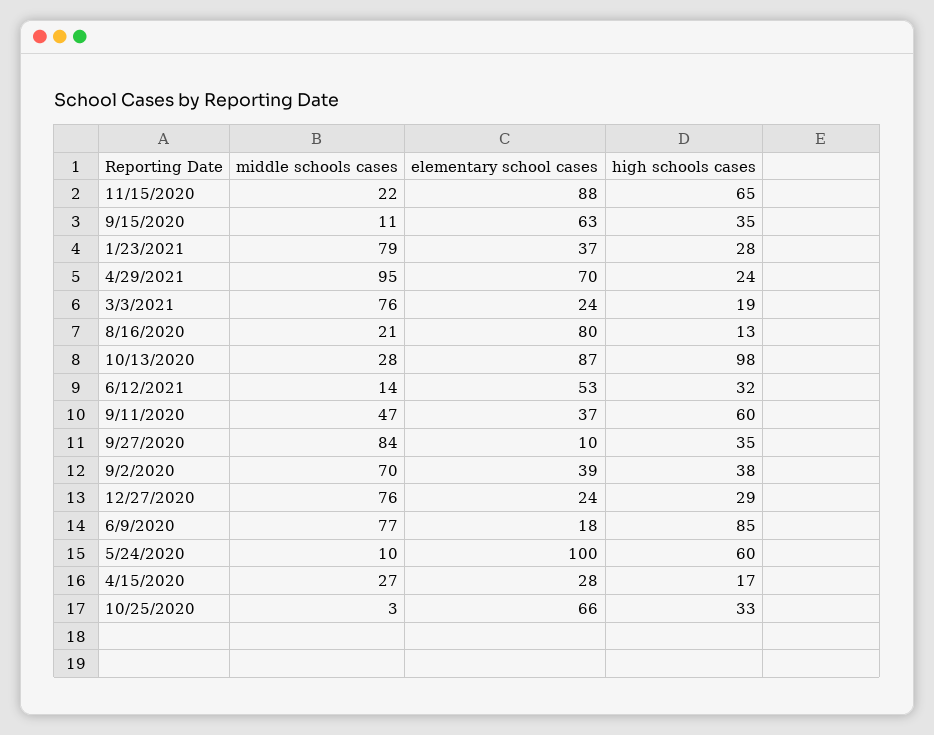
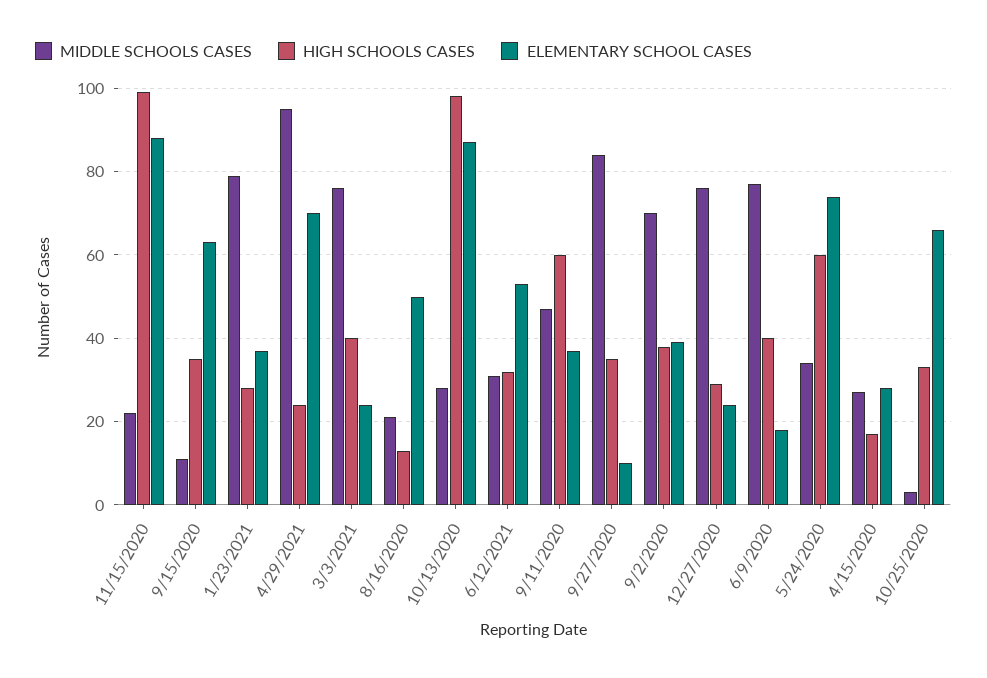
  {
    "middle schools cases": {
      "11/15/2020": 22,
      "9/15/2020": 11,
      "1/23/2021": 79,
      "4/29/2021": 95,
      "3/3/2021": 76,
      "8/16/2020": 21,
      "10/13/2020": 28,
-     "6/12/2021": 14,
+     "6/12/2021": 30,
      "9/11/2020": 47,
      "9/27/2020": 84,
      "9/2/2020": 70,
      "12/27/2020": 76,
      "6/9/2020": 77,
-     "5/24/2020": 10,
+     "5/24/2020": 35,
      "4/15/2020": 27,
      "10/25/2020": 3
    },
    "elementary school cases": {
      "11/15/2020": 88,
      "9/15/2020": 63,
      "1/23/2021": 37,
      "4/29/2021": 70,
      "3/3/2021": 24,
-     "8/16/2020": 80,
+     "8/16/2020": 50,
      "10/13/2020": 87,
      "6/12/2021": 53,
      "9/11/2020": 37,
      "9/27/2020": 10,
      "9/2/2020": 39,
      "12/27/2020": 24,
      "6/9/2020": 18,
-     "5/24/2020": 100,
+     "5/24/2020": 75,
      "4/15/2020": 28,
      "10/25/2020": 66
    },
    "high schools cases": {
-     "11/15/2020": 65,
+     "11/15/2020": 100,
      "9/15/2020": 35,
      "1/23/2021": 28,
      "4/29/2021": 24,
-     "3/3/2021": 19,
+     "3/3/2021": 40,
      "8/16/2020": 13,
      "10/13/2020": 98,
      "6/12/2021": 32,
      "9/11/2020": 60,
      "9/27/2020": 35,
      "9/2/2020": 38,
      "12/27/2020": 29,
-     "6/9/2020": 85,
+     "6/9/2020": 40,
      "5/24/2020": 60,
      "4/15/2020": 17,
      "10/25/2020": 33
    }
  }

